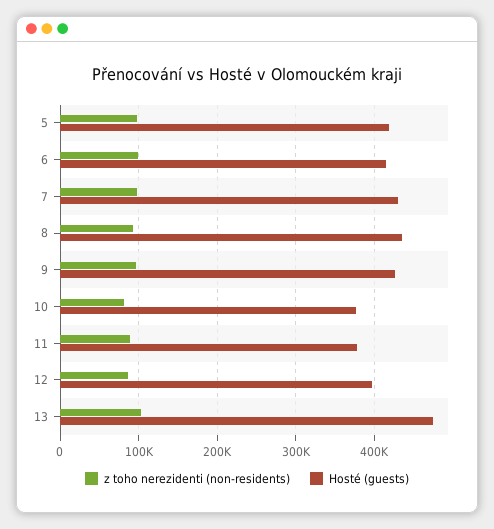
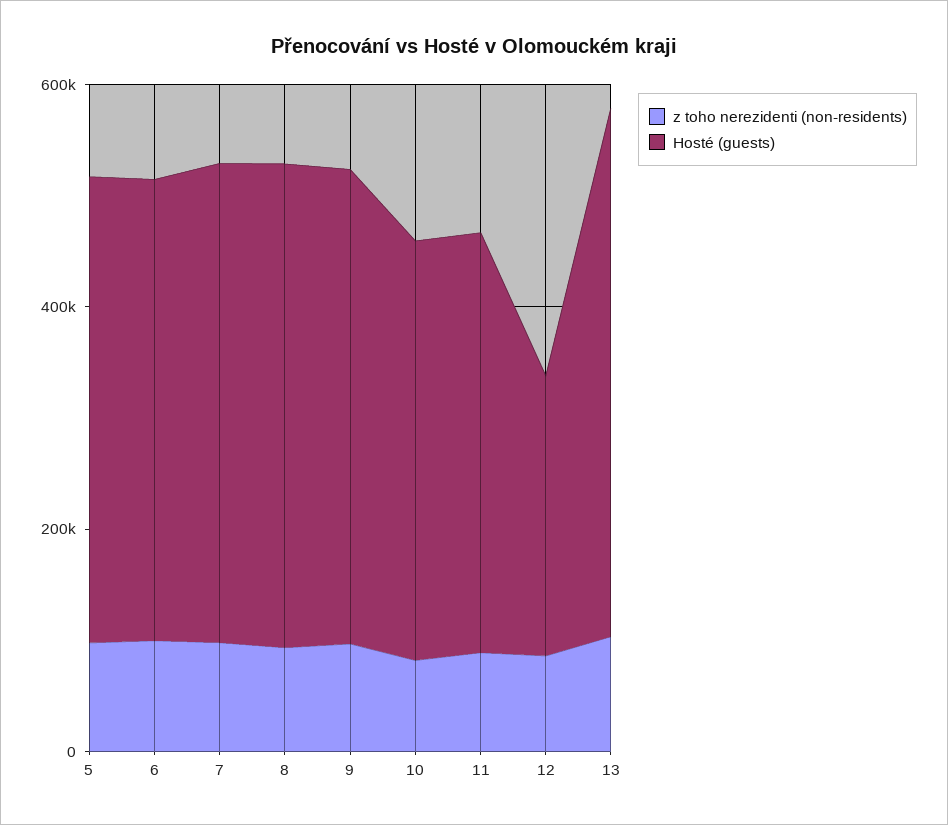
  {
    "z toho nerezidenti (non-residents)": {
      "5": 100000,
      "6": 100000,
      "7": 100000,
      "8": 90000,
      "9": 100000,
      "10": 80000,
      "11": 90000,
      "12": 90000,
      "13": 100000
    },
    "Hosté (guests)": {
      "5": 420000,
      "6": 410000,
      "7": 430000,
      "8": 430000,
      "9": 430000,
      "10": 380000,
      "11": 380000,
-     "12": 400000,
+     "12": 250000,
      "13": 470000
    }
  }

